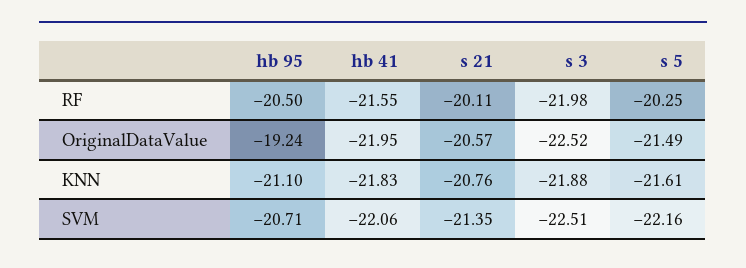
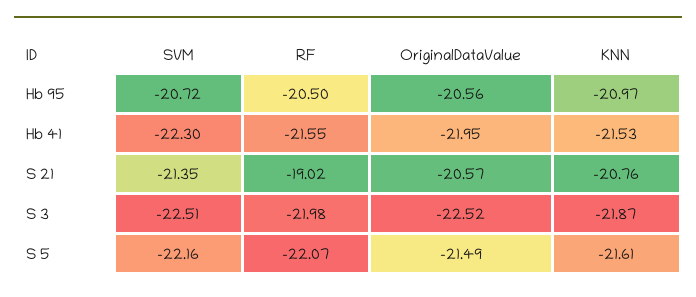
  {
    "hb 95": {
      "RF": -20.5,
-     "OriginalDataValue": -19.24,
+     "OriginalDataValue": -20.56,
-     "KNN": -21.1,
+     "KNN": -20.97,
-     "SVM": -20.71
+     "SVM": -20.72
    },
    "hb 41": {
      "RF": -21.55,
      "OriginalDataValue": -21.95,
-     "KNN": -21.83,
+     "KNN": -21.53,
-     "SVM": -22.06
+     "SVM": -22.3
    },
    "s 21": {
-     "RF": -20.11,
+     "RF": -19.02,
      "OriginalDataValue": -20.57,
      "KNN": -20.76,
      "SVM": -21.35
    },
    "s 3": {
      "RF": -21.98,
      "OriginalDataValue": -22.52,
-     "KNN": -21.88,
+     "KNN": -21.87,
      "SVM": -22.51
    },
    "s 5": {
-     "RF": -20.25,
+     "RF": -22.07,
      "OriginalDataValue": -21.49,
      "KNN": -21.61,
      "SVM": -22.16
    }
  }

